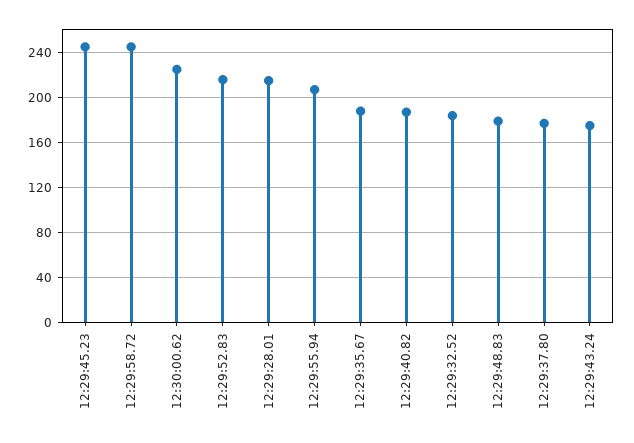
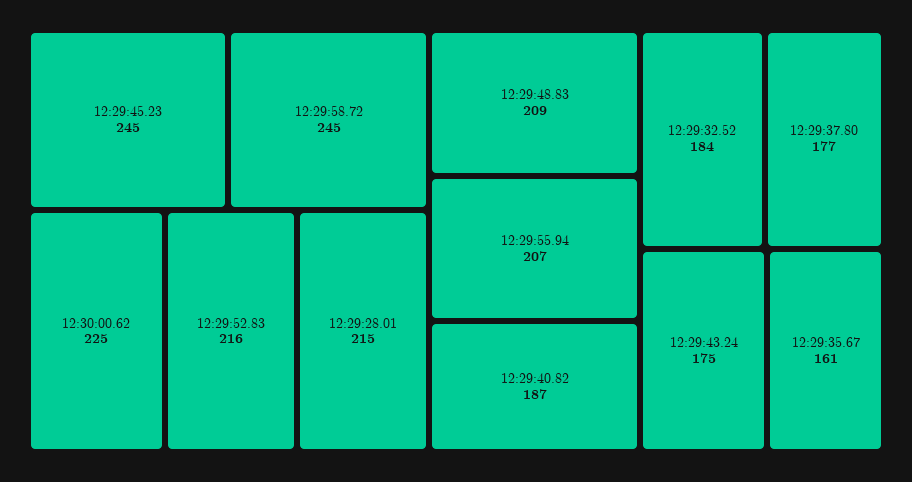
  {
    "12:29:45.23": 245,
    "12:29:58.72": 245,
    "12:30:00.62": 225,
    "12:29:52.83": 216,
    "12:29:28.01": 215,
    "12:29:55.94": 207,
-   "12:29:35.67": 190,
+   "12:29:35.67": 161,
    "12:29:40.82": 187,
    "12:29:32.52": 184,
-   "12:29:48.83": 180,
+   "12:29:48.83": 209,
    "12:29:37.80": 177,
    "12:29:43.24": 175
  }

